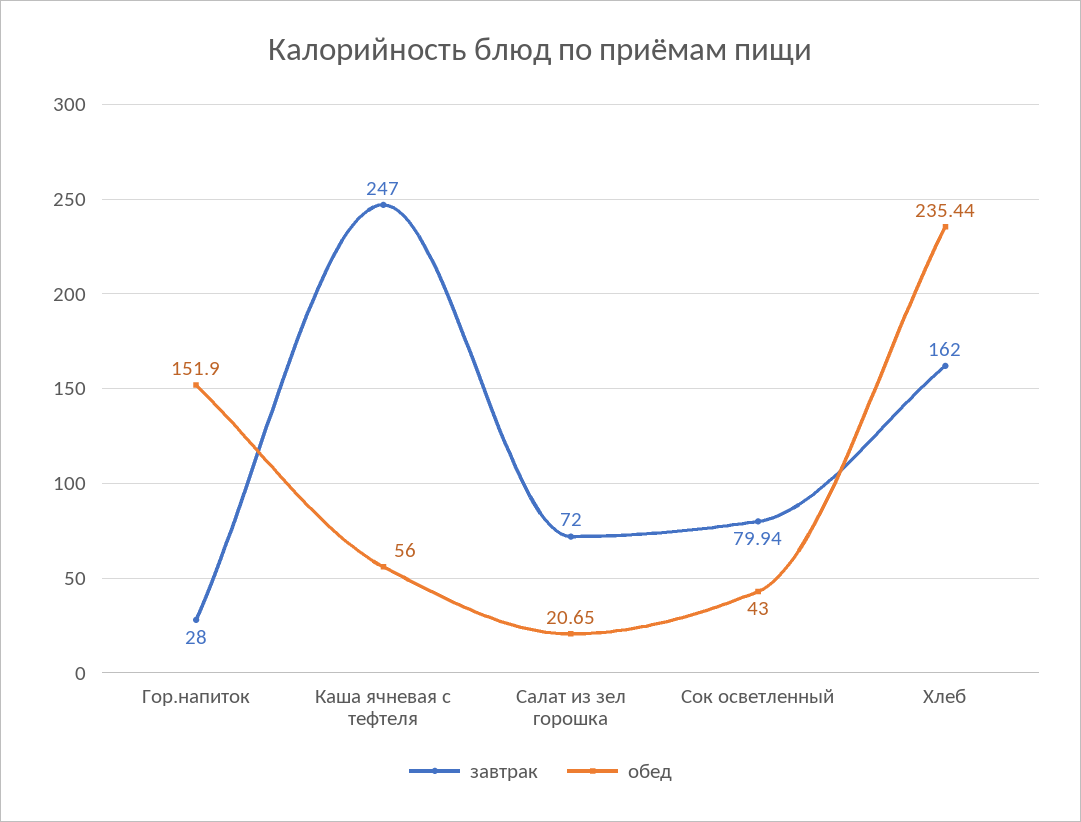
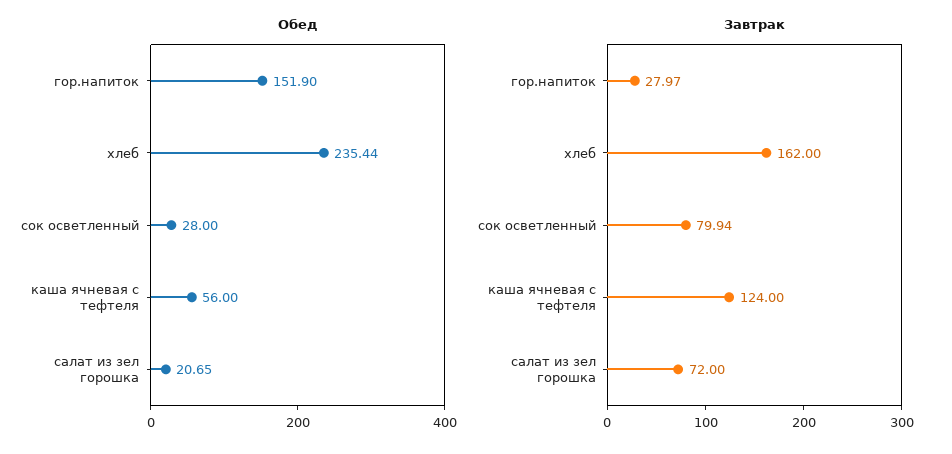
  {
    "завтрак": {
-     "Гор.напиток": 28,
+     "Гор.напиток": 27.97,
-     "Каша ячневая с тефтеля": 247,
+     "Каша ячневая с тефтеля": 124,
      "Салат из зел горошка": 72,
      "Сок осветленный": 79.94,
      "Хлеб": 162
    },
    "обед": {
      "Гор.напиток": 151.9,
      "Каша ячневая с тефтеля": 56,
      "Салат из зел горошка": 20.65,
-     "Сок осветленный": 43,
+     "Сок осветленный": 28,
      "Хлеб": 235.44
    }
  }

